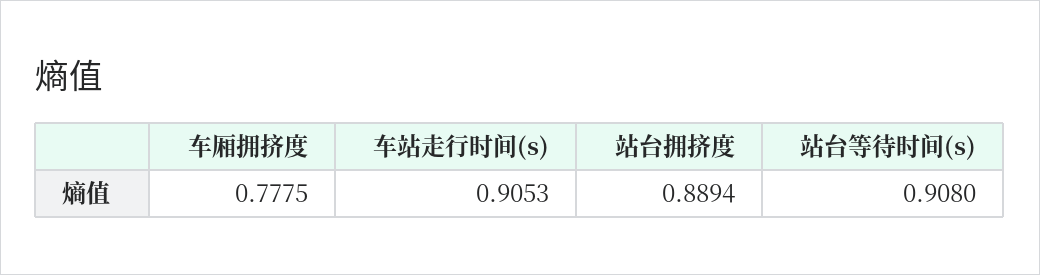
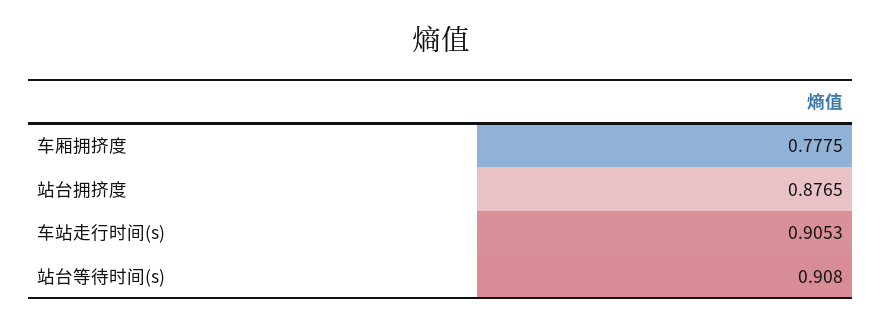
  {
    "车厢拥挤度": 0.7775,
    "车站走行时间(s)": 0.9053,
-   "站台拥挤度": 0.8894,
+   "站台拥挤度": 0.8765,
    "站台等待时间(s)": 0.908
  }

